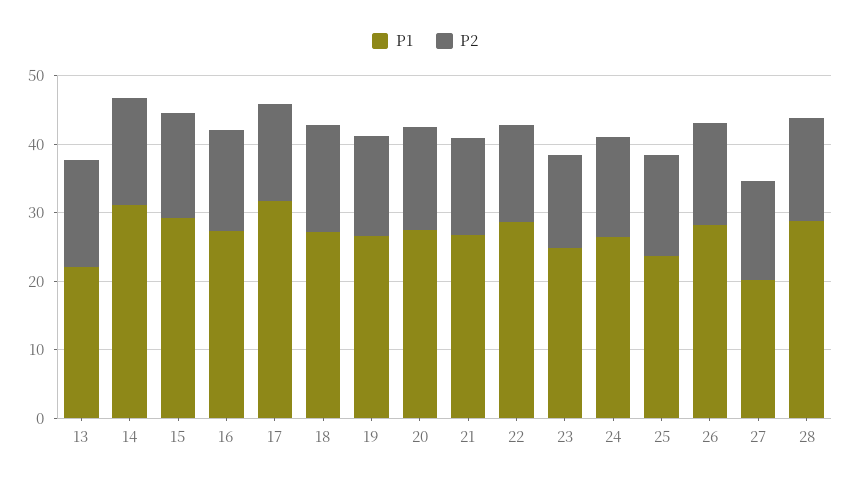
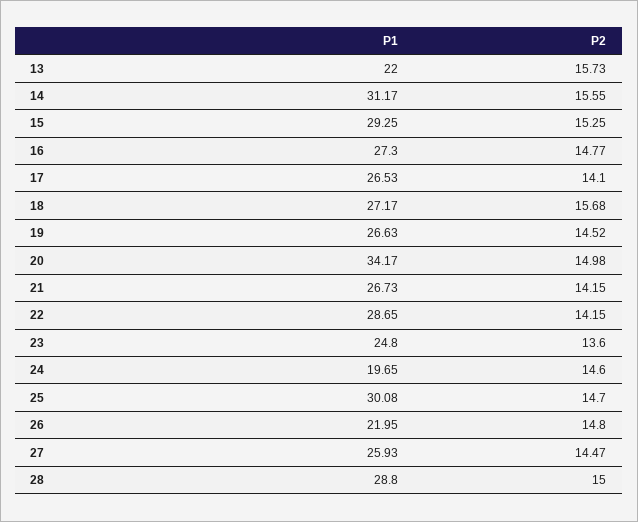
  {
    "P1": {
      "13": 22,
      "14": 31.17,
      "15": 29.25,
      "16": 27.3,
-     "17": 32,
+     "17": 26.53,
      "18": 27.17,
      "19": 26.63,
-     "20": 28,
+     "20": 34.17,
      "21": 26.73,
      "22": 28.65,
      "23": 24.8,
-     "24": 26,
+     "24": 19.65,
-     "25": 24,
+     "25": 30.08,
-     "26": 28,
+     "26": 21.95,
-     "27": 20,
+     "27": 25.93,
      "28": 28.8
    },
    "P2": {
      "13": 15.73,
      "14": 15.55,
      "15": 15.25,
      "16": 14.77,
      "17": 14.1,
      "18": 15.68,
      "19": 14.52,
      "20": 14.98,
      "21": 14.15,
      "22": 14.15,
      "23": 13.6,
      "24": 14.6,
      "25": 14.7,
      "26": 14.8,
      "27": 14.47,
      "28": 15
    }
  }

